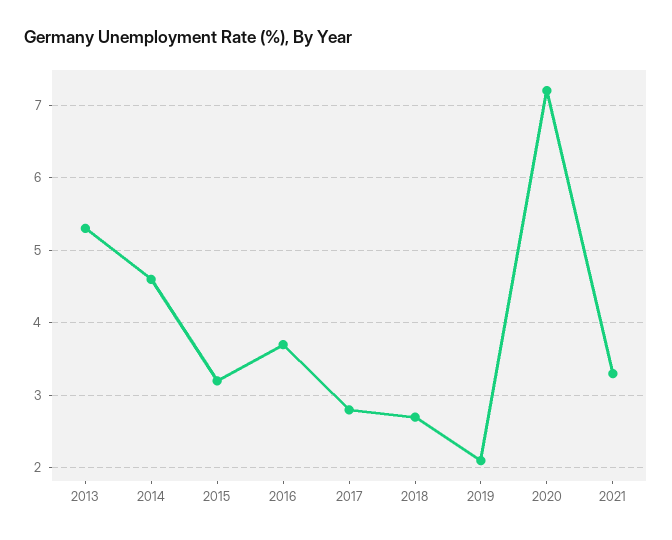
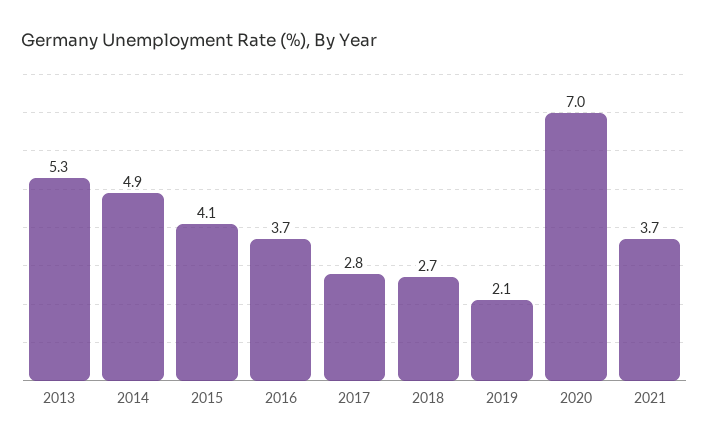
  {
    "2013": 5.3,
-   "2014": 4.6,
+   "2014": 4.9,
-   "2015": 3.2,
+   "2015": 4.1,
    "2016": 3.7,
    "2017": 2.8,
    "2018": 2.7,
    "2019": 2.1,
-   "2020": 7.2,
+   "2020": 7,
-   "2021": 3.3
+   "2021": 3.7
  }

